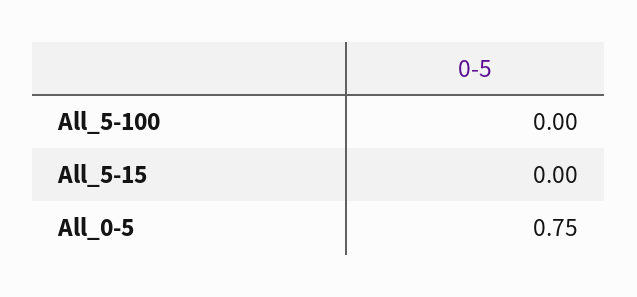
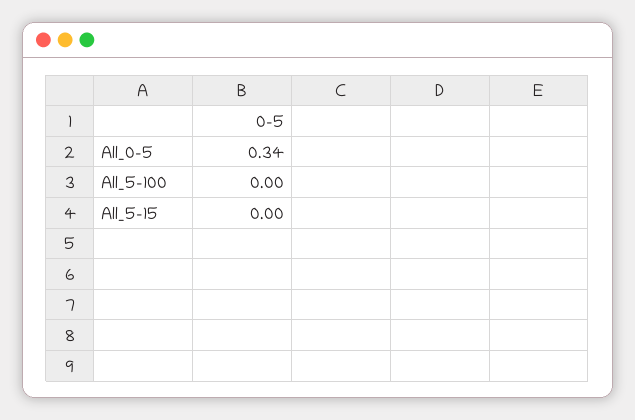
  {
    "All_5-100": 0,
    "All_5-15": 0,
-   "All_0-5": 0.75
+   "All_0-5": 0.34
  }

